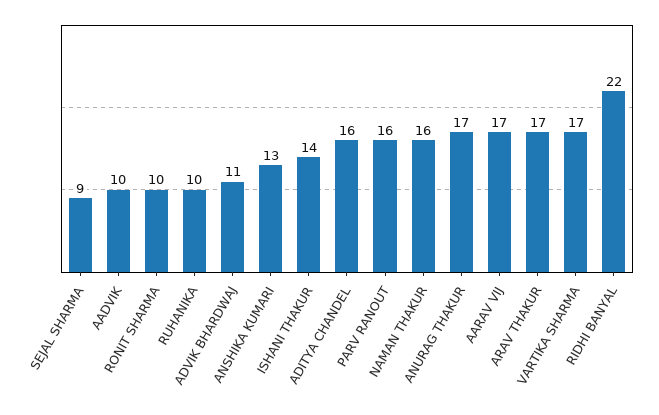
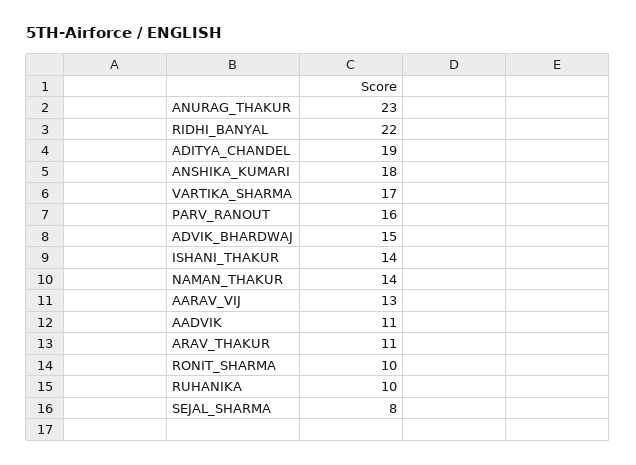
  {
-   "SEJAL SHARMA": 9,
+   "SEJAL SHARMA": 8,
-   "AADVIK": 10,
+   "AADVIK": 11,
    "RONIT SHARMA": 10,
    "RUHANIKA": 10,
-   "ADVIK BHARDWAJ": 11,
+   "ADVIK BHARDWAJ": 15,
-   "ANSHIKA KUMARI": 13,
+   "ANSHIKA KUMARI": 18,
    "ISHANI THAKUR": 14,
-   "ADITYA CHANDEL": 16,
+   "ADITYA CHANDEL": 19,
    "PARV RANOUT": 16,
-   "NAMAN THAKUR": 16,
+   "NAMAN THAKUR": 14,
-   "ANURAG THAKUR": 17,
+   "ANURAG THAKUR": 23,
-   "AARAV VIJ": 17,
+   "AARAV VIJ": 13,
-   "ARAV THAKUR": 17,
+   "ARAV THAKUR": 11,
    "VARTIKA SHARMA": 17,
    "RIDHI BANYAL": 22
  }

